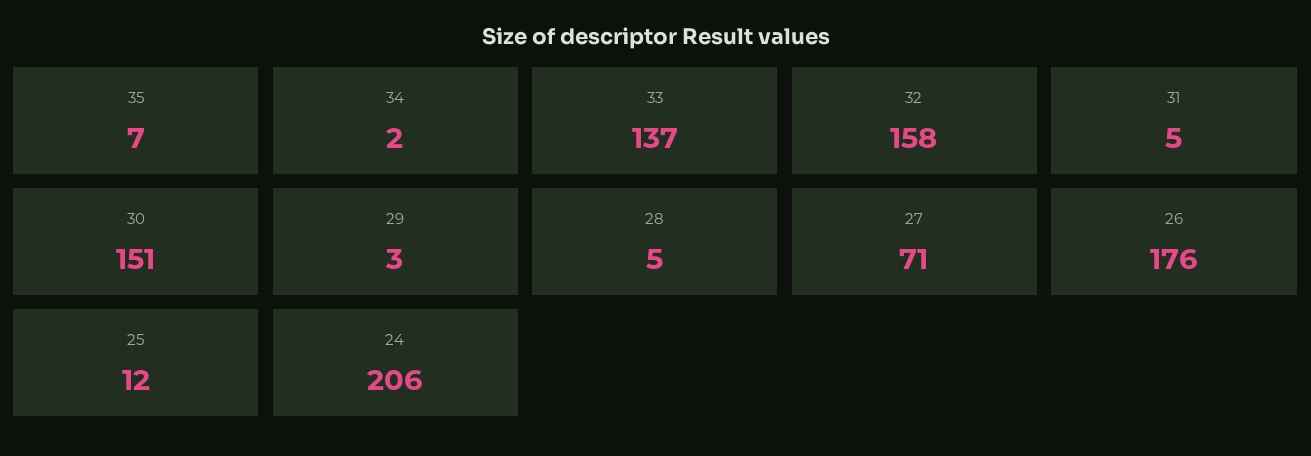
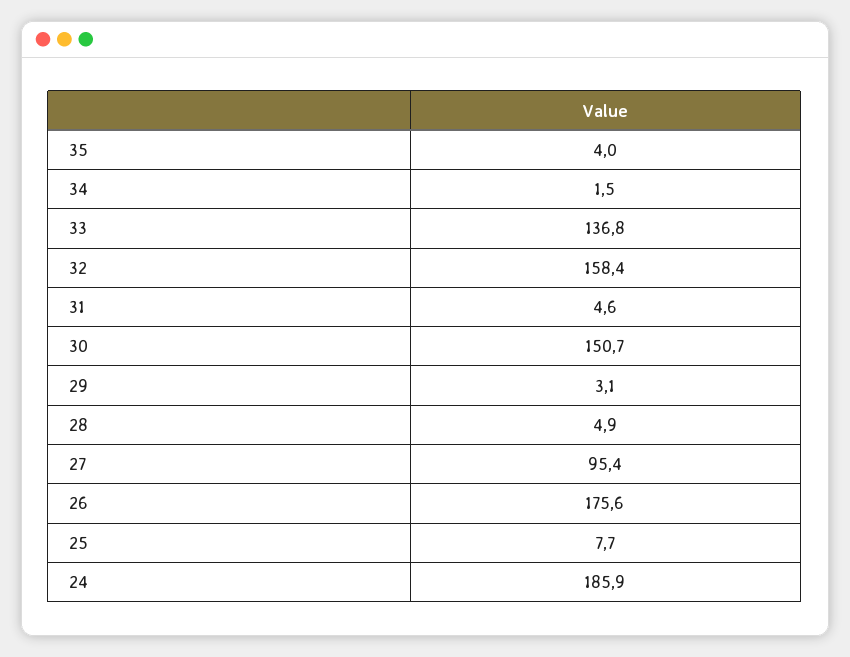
  {
-   "35": 7,
+   "35": 4,
    "34": 1.5,
    "33": 136.8,
    "32": 158.4,
    "31": 4.6,
    "30": 150.7,
    "29": 3.1,
    "28": 4.9,
-   "27": 71,
+   "27": 95.4,
    "26": 175.6,
-   "25": 12,
+   "25": 7.7,
-   "24": 206
+   "24": 185.9
  }

